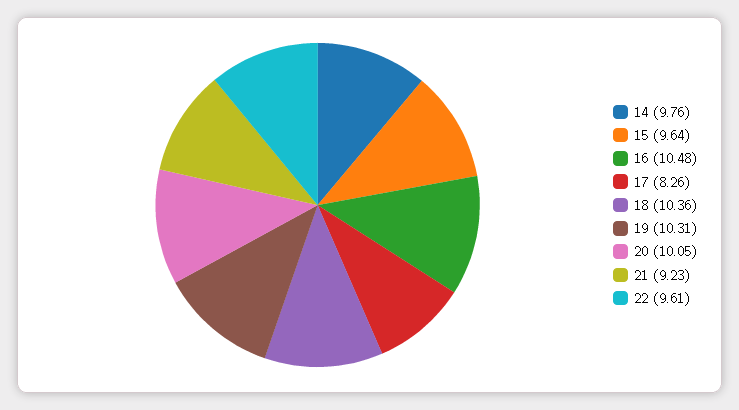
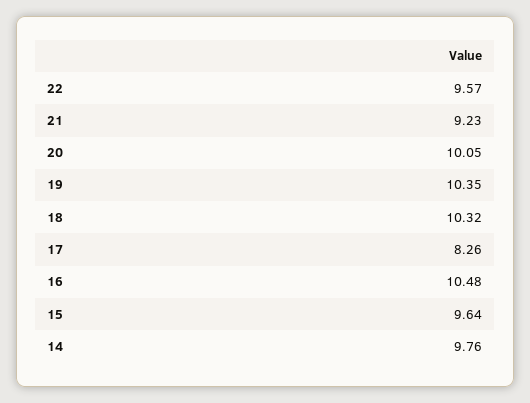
  {
    "14": 9.76,
    "15": 9.64,
    "16": 10.48,
    "17": 8.26,
-   "18": 10.36,
+   "18": 10.32,
-   "19": 10.31,
+   "19": 10.35,
    "20": 10.05,
    "21": 9.23,
-   "22": 9.61
+   "22": 9.57
  }

